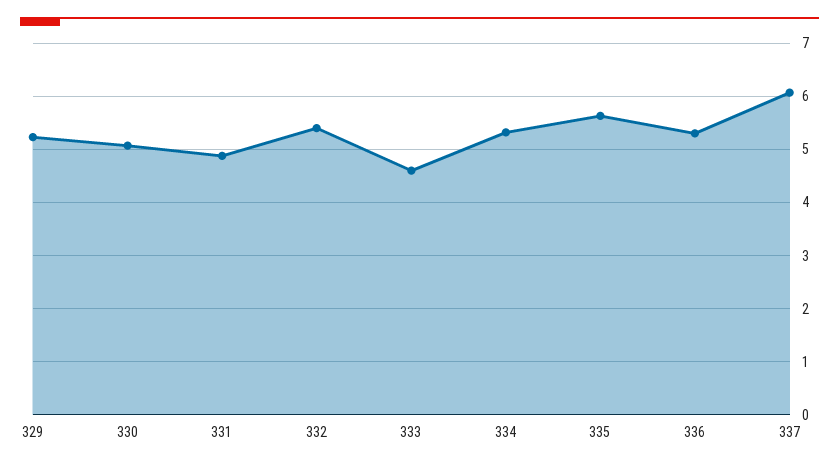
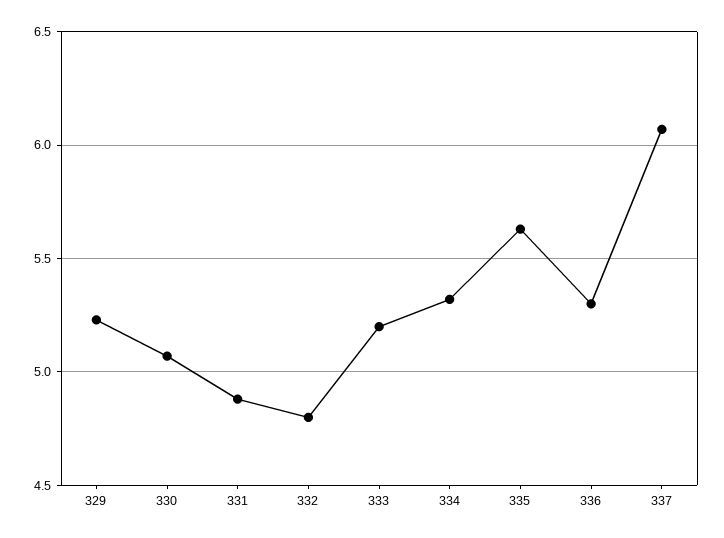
  {
    "329": 5.25,
    "330": 5.05,
    "331": 4.9,
-   "332": 5.4,
+   "332": 4.8,
-   "333": 4.6,
+   "333": 5.2,
    "334": 5.3,
    "335": 5.65,
    "336": 5.3,
    "337": 6.05
  }

